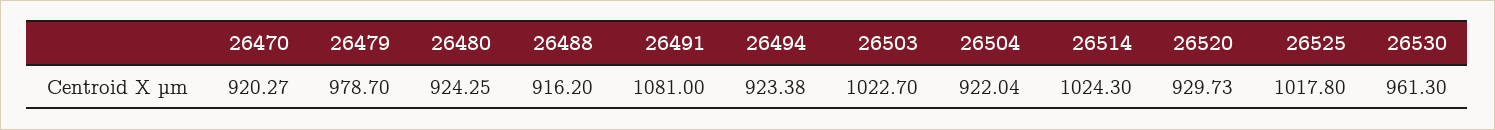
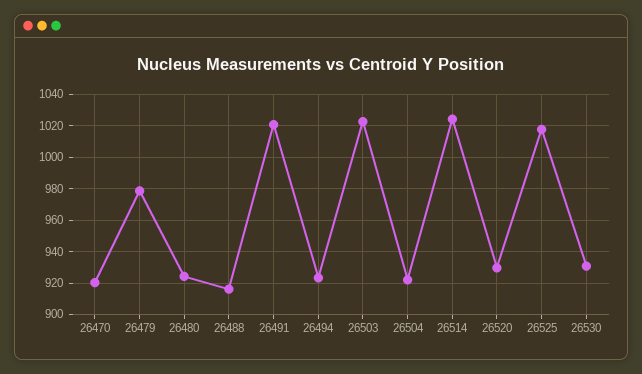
  {
    "26470": 920.27,
    "26479": 978.7,
    "26480": 924.25,
    "26488": 916.2,
-   "26491": 1081,
+   "26491": 1020,
    "26494": 923.38,
    "26503": 1022.7,
    "26504": 922.04,
    "26514": 1024.3,
    "26520": 929.73,
    "26525": 1017.8,
-   "26530": 961.3
+   "26530": 930
  }

